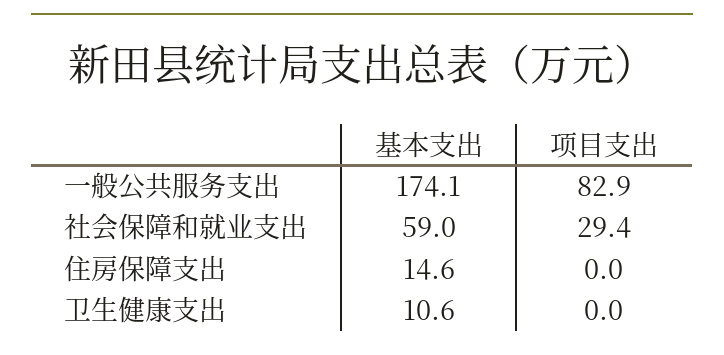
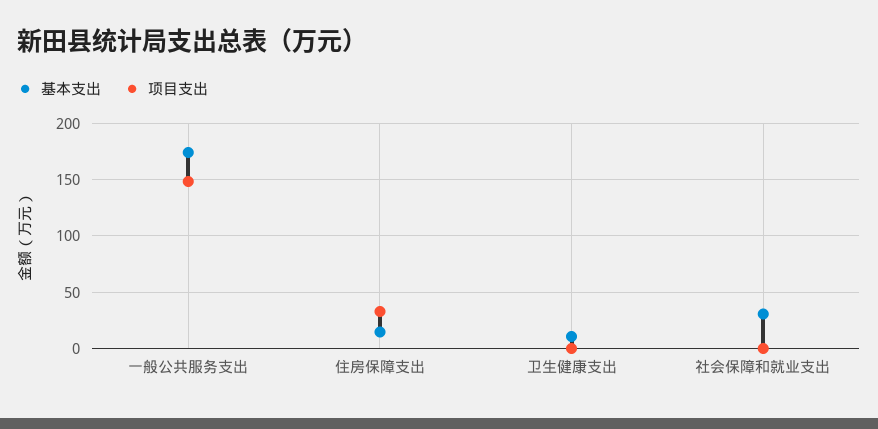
  {
    "基本支出": {
      "一般公共服务支出": 174.1,
-     "社会保障和就业支出": 59,
+     "社会保障和就业支出": 30,
      "住房保障支出": 14.6,
      "卫生健康支出": 10.6
    },
    "项目支出": {
-     "一般公共服务支出": 82.9,
+     "一般公共服务支出": 150,
-     "社会保障和就业支出": 29.4,
+     "社会保障和就业支出": 0,
-     "住房保障支出": 0,
+     "住房保障支出": 30,
      "卫生健康支出": 0
    }
  }

